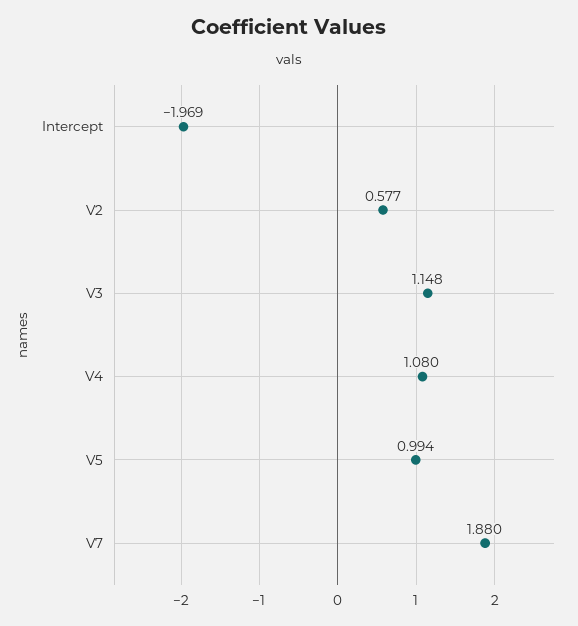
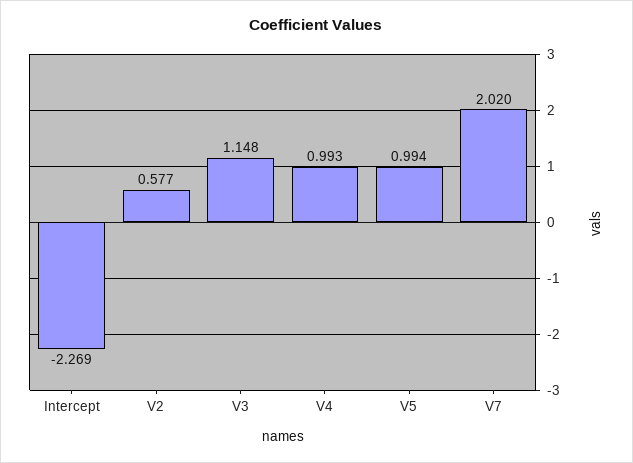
  {
-   "Intercept": -1.969,
+   "Intercept": -2.269,
    "V2": 0.577,
    "V3": 1.148,
-   "V4": 1.08,
+   "V4": 0.993,
    "V5": 0.994,
-   "V7": 1.88
+   "V7": 2.02
  }

